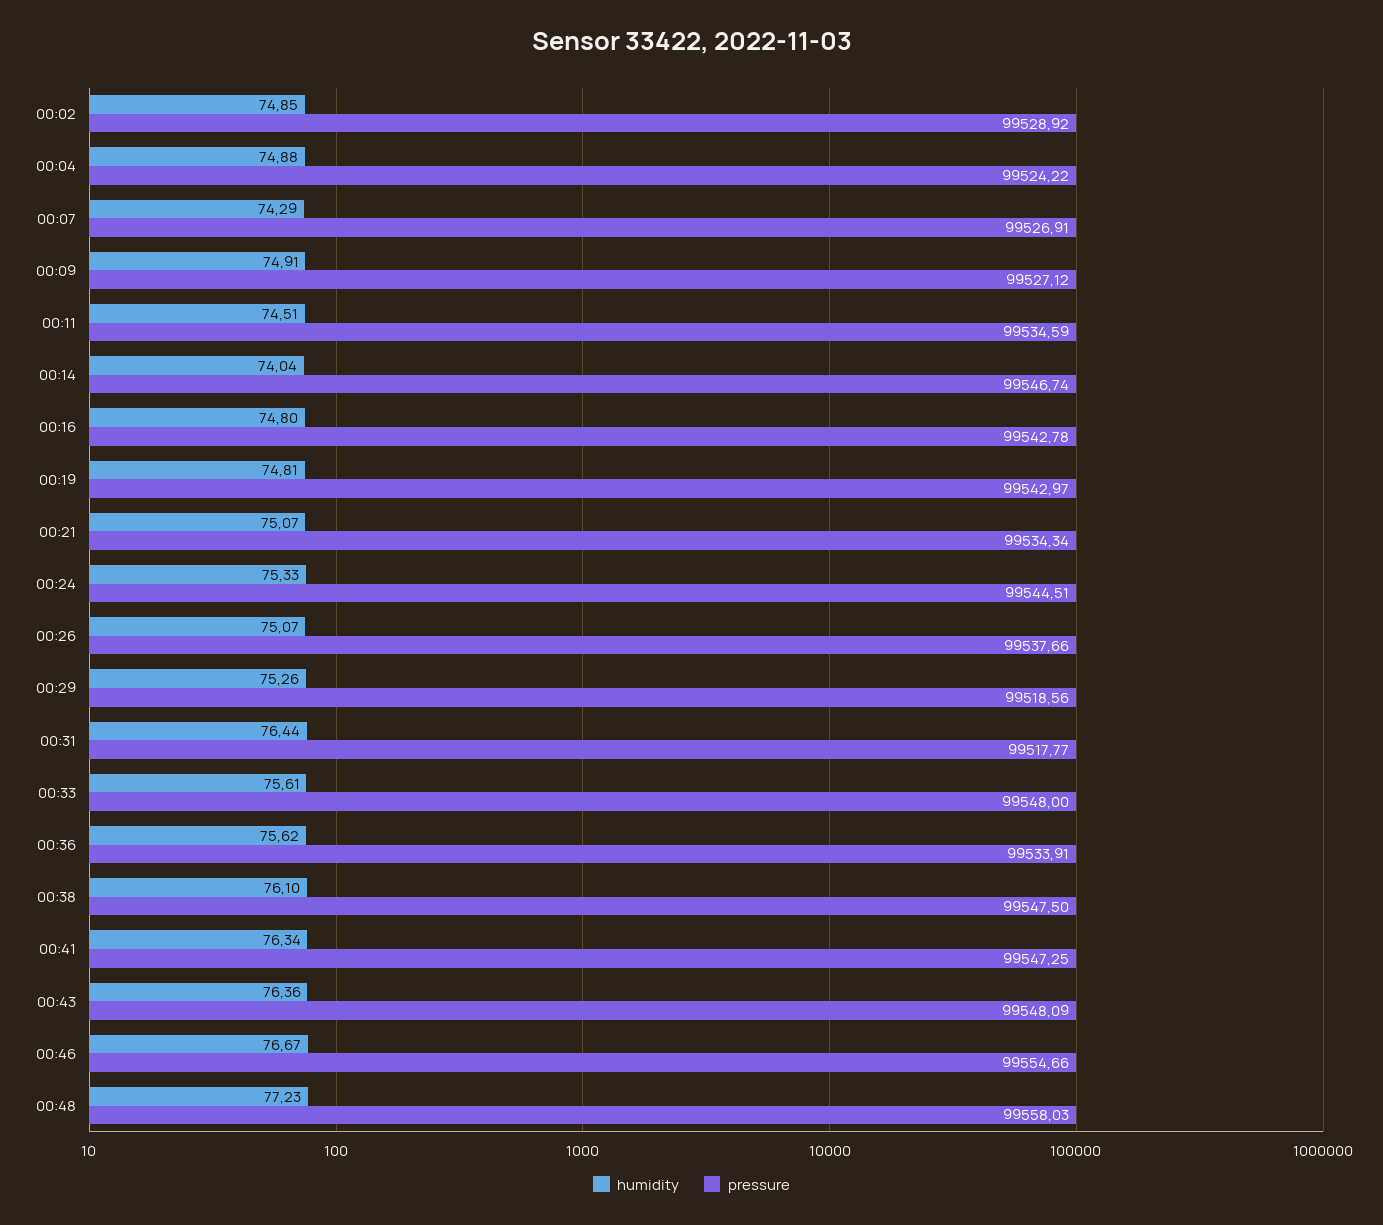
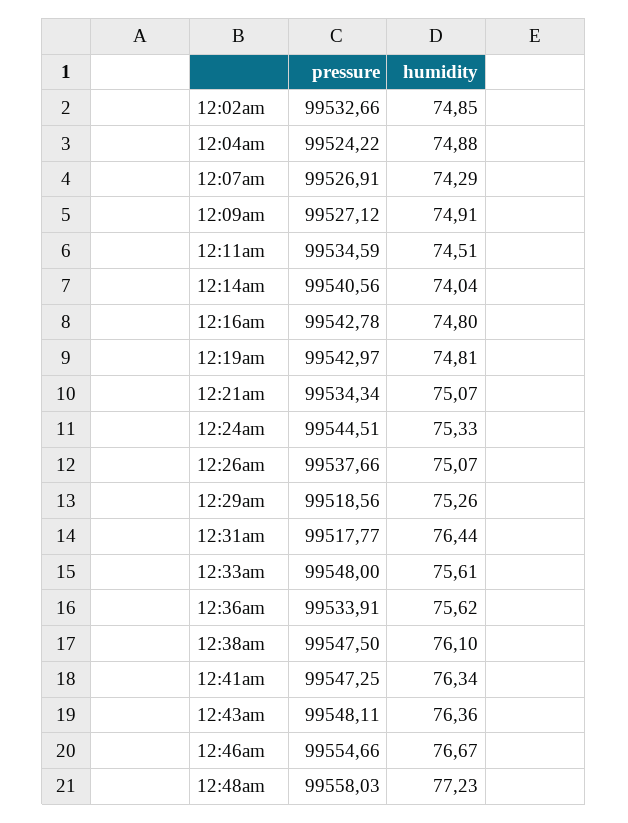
  {
    "humidity": {
      "00:02": 74.85,
      "00:04": 74.88,
      "00:07": 74.29,
      "00:09": 74.91,
      "00:11": 74.51,
      "00:14": 74.04,
      "00:16": 74.8,
      "00:19": 74.81,
      "00:21": 75.07,
      "00:24": 75.33,
      "00:26": 75.07,
      "00:29": 75.26,
      "00:31": 76.44,
      "00:33": 75.61,
      "00:36": 75.62,
      "00:38": 76.1,
      "00:41": 76.34,
      "00:43": 76.36,
      "00:46": 76.67,
      "00:48": 77.23
    },
    "pressure": {
-     "00:02": 99528.92,
+     "00:02": 99532.66,
      "00:04": 99524.22,
      "00:07": 99526.91,
      "00:09": 99527.12,
      "00:11": 99534.59,
-     "00:14": 99546.74,
+     "00:14": 99540.56,
      "00:16": 99542.78,
      "00:19": 99542.97,
      "00:21": 99534.34,
      "00:24": 99544.51,
      "00:26": 99537.66,
      "00:29": 99518.56,
      "00:31": 99517.77,
      "00:33": 99548,
      "00:36": 99533.91,
      "00:38": 99547.5,
      "00:41": 99547.25,
-     "00:43": 99548.09,
+     "00:43": 99548.11,
      "00:46": 99554.66,
      "00:48": 99558.03
    }
  }

